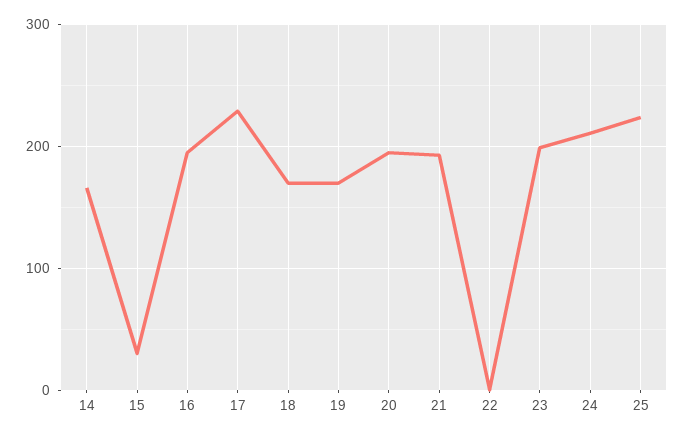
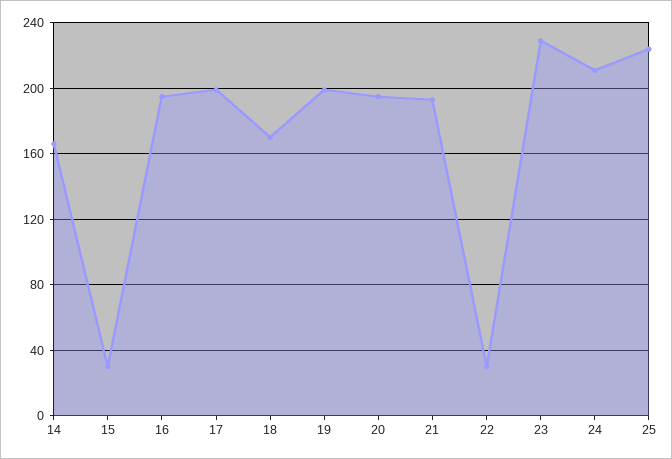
  {
    "14": 165,
    "15": 30,
    "16": 195,
-   "17": 230,
+   "17": 200,
    "18": 170,
-   "19": 170,
+   "19": 200,
    "20": 195,
    "21": 195,
-   "22": 0,
+   "22": 30,
-   "23": 200,
+   "23": 230,
    "24": 210,
    "25": 225
  }

